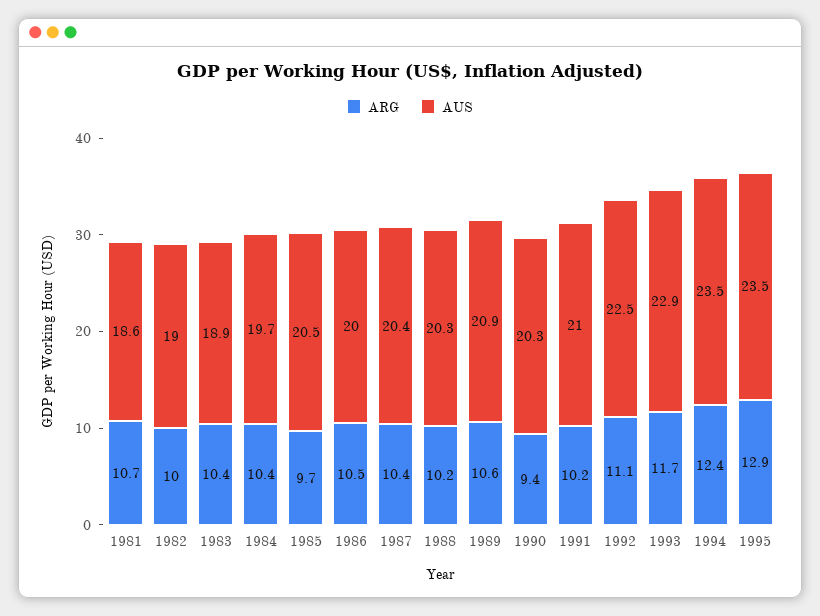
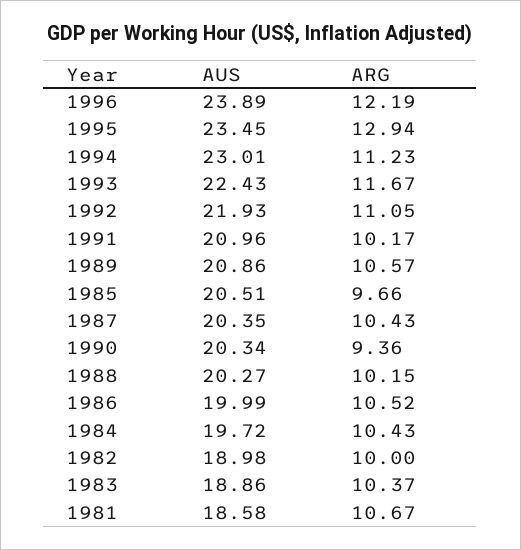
  {
    "ARG": {
      "1981": 10.67,
      "1982": 10,
      "1983": 10.37,
      "1984": 10.43,
      "1985": 9.66,
      "1986": 10.52,
      "1987": 10.43,
      "1988": 10.15,
      "1989": 10.57,
      "1990": 9.36,
      "1991": 10.17,
      "1992": 11.05,
      "1993": 11.67,
-     "1994": 12.4,
+     "1994": 11.23,
-     "1995": 12.94
+     "1995": 12.94,
+     "1996": 12.19
    },
    "AUS": {
      "1981": 18.58,
      "1982": 18.98,
      "1983": 18.86,
      "1984": 19.72,
      "1985": 20.51,
      "1986": 19.99,
      "1987": 20.35,
      "1988": 20.27,
      "1989": 20.86,
      "1990": 20.34,
      "1991": 20.96,
-     "1992": 22.5,
+     "1992": 21.93,
-     "1993": 22.9,
+     "1993": 22.43,
-     "1994": 23.5,
+     "1994": 23.01,
-     "1995": 23.45
+     "1995": 23.45,
+     "1996": 23.89
    }
  }

